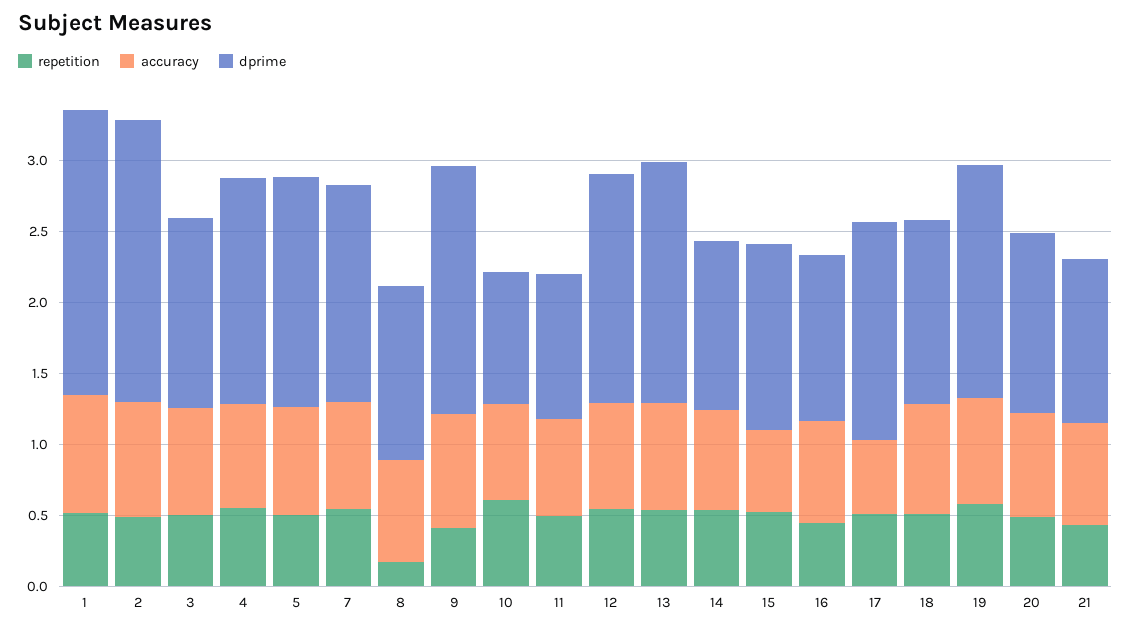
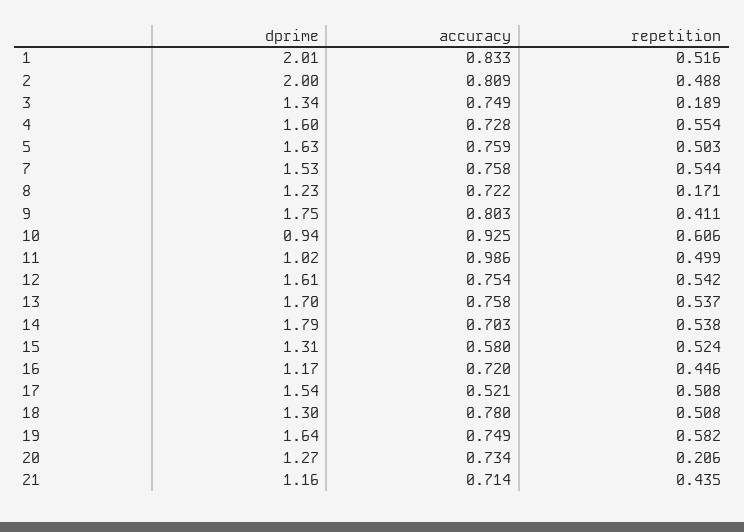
  {
    "repetition": {
      "1": 0.516,
      "2": 0.488,
-     "3": 0.5,
+     "3": 0.189,
      "4": 0.554,
      "5": 0.503,
      "7": 0.544,
      "8": 0.171,
      "9": 0.411,
      "10": 0.606,
      "11": 0.499,
      "12": 0.542,
      "13": 0.537,
      "14": 0.538,
      "15": 0.524,
      "16": 0.446,
      "17": 0.508,
      "18": 0.508,
      "19": 0.582,
-     "20": 0.5,
+     "20": 0.206,
      "21": 0.435
    },
    "accuracy": {
      "1": 0.833,
      "2": 0.809,
      "3": 0.749,
      "4": 0.728,
      "5": 0.759,
      "7": 0.758,
      "8": 0.722,
      "9": 0.803,
-     "10": 0.7,
+     "10": 0.925,
-     "11": 0.7,
+     "11": 0.986,
      "12": 0.754,
      "13": 0.758,
      "14": 0.703,
      "15": 0.58,
      "16": 0.72,
      "17": 0.521,
      "18": 0.78,
      "19": 0.749,
      "20": 0.734,
      "21": 0.714
    },
    "dprime": {
      "1": 2.01,
      "2": 2,
      "3": 1.34,
      "4": 1.6,
      "5": 1.63,
      "7": 1.53,
      "8": 1.23,
      "9": 1.75,
      "10": 0.94,
      "11": 1.02,
      "12": 1.61,
      "13": 1.7,
-     "14": 1.2,
+     "14": 1.79,
      "15": 1.31,
      "16": 1.17,
      "17": 1.54,
      "18": 1.3,
      "19": 1.64,
      "20": 1.27,
      "21": 1.16
    }
  }

